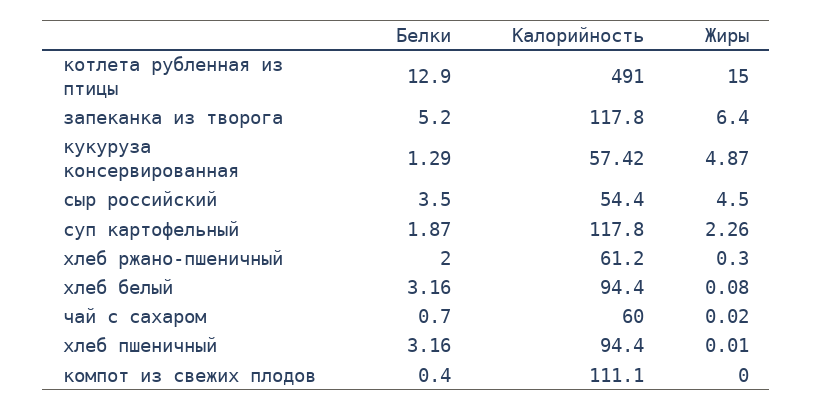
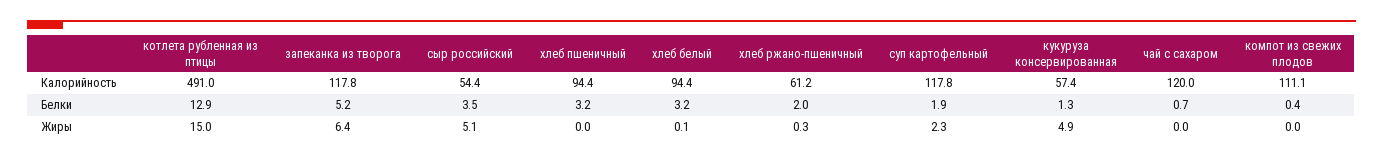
  {
    "Белки": {
      "котлета рубленная из птицы": 12.9,
      "запеканка из творога": 5.2,
      "кукуруза консервированная": 1.29,
      "сыр российский": 3.5,
      "суп картофельный": 1.87,
      "хлеб ржано-пшеничный": 2,
      "хлеб белый": 3.16,
      "чай с сахаром": 0.7,
      "хлеб пшеничный": 3.16,
      "компот из свежих плодов": 0.4
    },
    "Калорийность": {
      "котлета рубленная из птицы": 491,
      "запеканка из творога": 117.8,
      "кукуруза консервированная": 57.42,
      "сыр российский": 54.4,
      "суп картофельный": 117.8,
      "хлеб ржано-пшеничный": 61.2,
      "хлеб белый": 94.4,
-     "чай с сахаром": 60,
+     "чай с сахаром": 120,
      "хлеб пшеничный": 94.4,
      "компот из свежих плодов": 111.1
    },
    "Жиры": {
      "котлета рубленная из птицы": 15,
      "запеканка из творога": 6.4,
      "кукуруза консервированная": 4.87,
-     "сыр российский": 4.5,
+     "сыр российский": 5.1,
      "суп картофельный": 2.26,
      "хлеб ржано-пшеничный": 0.3,
      "хлеб белый": 0.08,
      "чай с сахаром": 0.02,
      "хлеб пшеничный": 0.01,
      "компот из свежих плодов": 0
    }
  }

